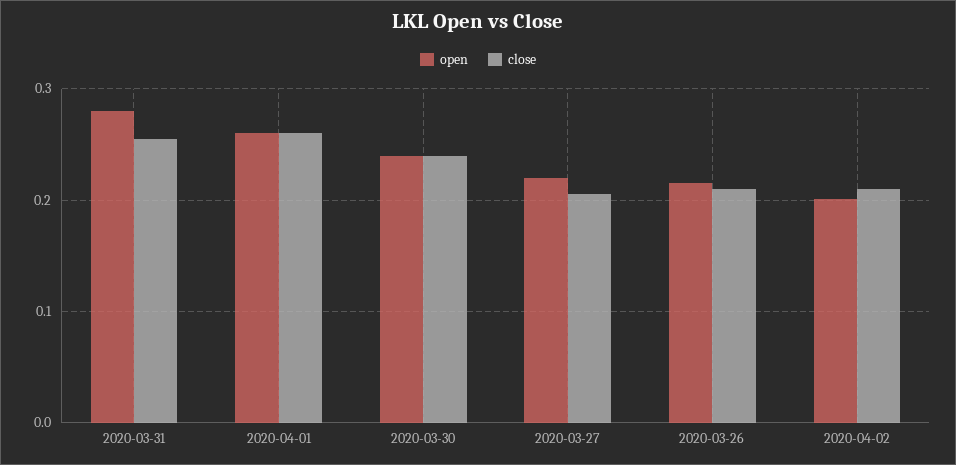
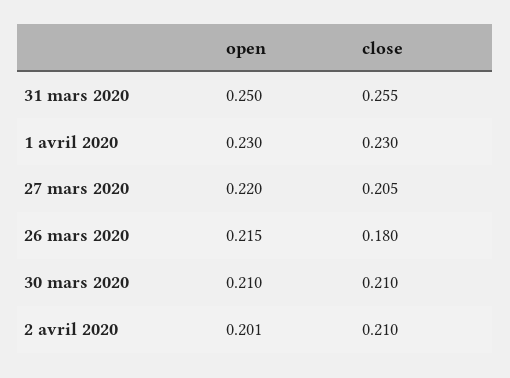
  {
    "open": {
-     "2020-03-31": 0.28,
+     "2020-03-31": 0.25,
-     "2020-04-01": 0.26,
+     "2020-04-01": 0.23,
-     "2020-03-30": 0.24,
+     "2020-03-30": 0.21,
      "2020-03-27": 0.22,
      "2020-03-26": 0.215,
      "2020-04-02": 0.201
    },
    "close": {
      "2020-03-31": 0.255,
-     "2020-04-01": 0.26,
+     "2020-04-01": 0.23,
-     "2020-03-30": 0.24,
+     "2020-03-30": 0.21,
      "2020-03-27": 0.205,
-     "2020-03-26": 0.21,
+     "2020-03-26": 0.18,
      "2020-04-02": 0.21
    }
  }

